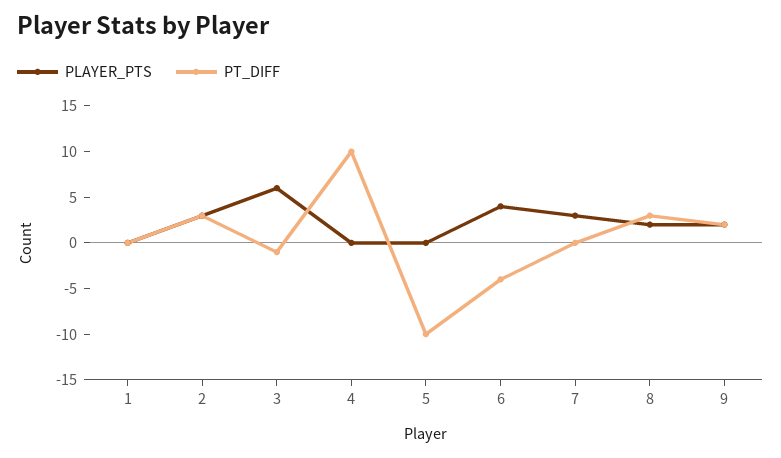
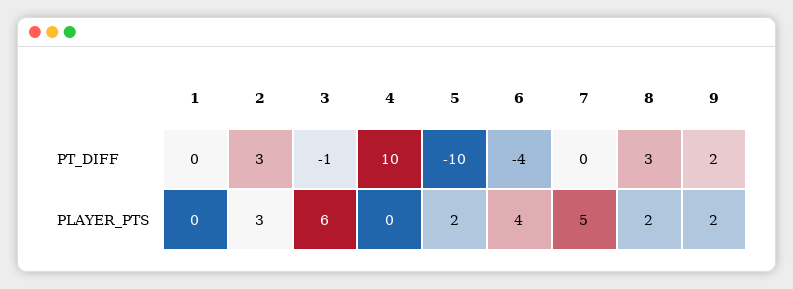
  {
    "PLAYER_PTS": {
      "1": 0,
      "2": 3,
      "3": 6,
      "4": 0,
-     "5": 0,
+     "5": 2,
      "6": 4,
-     "7": 3,
+     "7": 5,
      "8": 2,
      "9": 2
    },
    "PT_DIFF": {
      "1": 0,
      "2": 3,
      "3": -1,
      "4": 10,
      "5": -10,
      "6": -4,
      "7": 0,
      "8": 3,
      "9": 2
    }
  }

